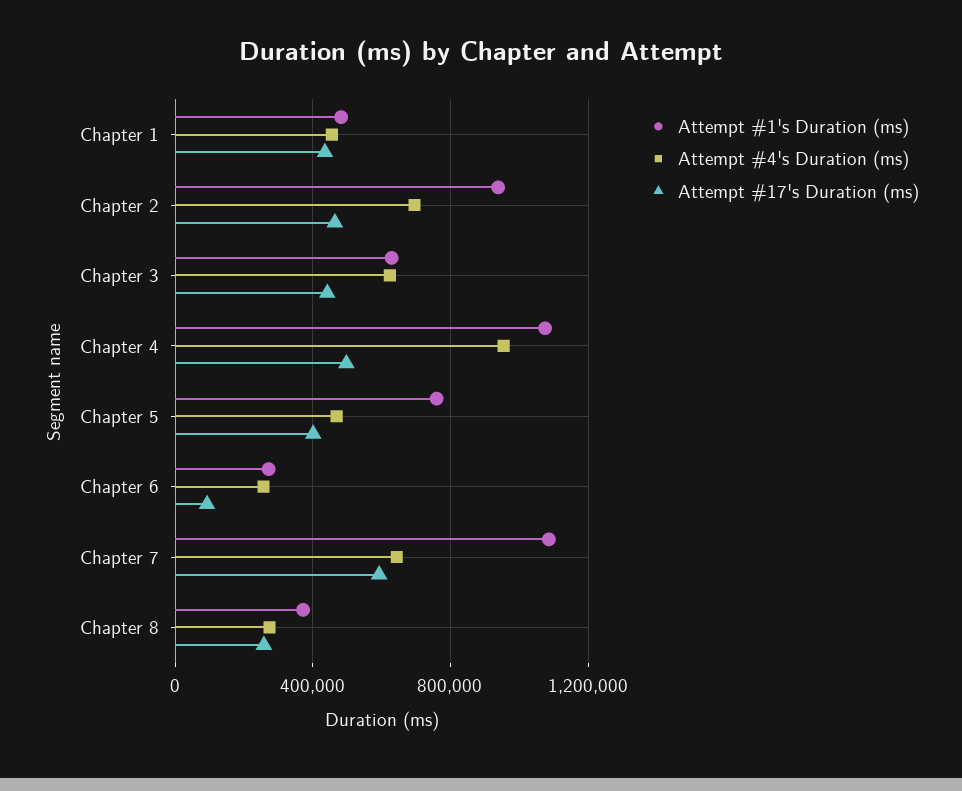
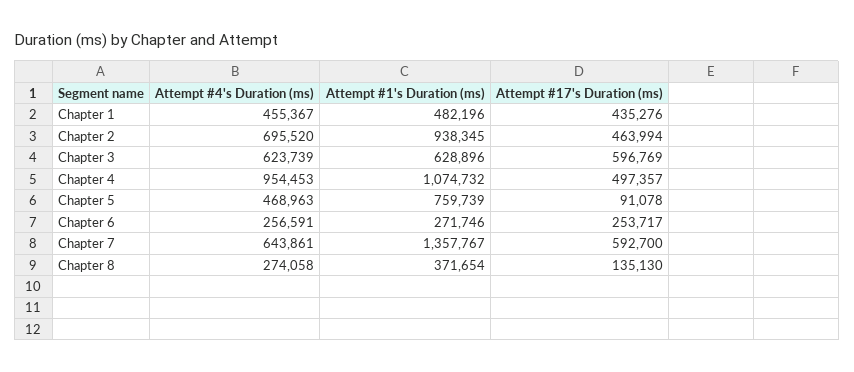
  {
    "Attempt #1's Duration (ms)": {
      "Chapter 1": 482196,
      "Chapter 2": 938345,
      "Chapter 3": 628896,
      "Chapter 4": 1074732,
      "Chapter 5": 759739,
      "Chapter 6": 271746,
-     "Chapter 7": 1100000,
+     "Chapter 7": 1357767,
      "Chapter 8": 371654
    },
    "Attempt #4's Duration (ms)": {
      "Chapter 1": 455367,
      "Chapter 2": 695520,
      "Chapter 3": 623739,
      "Chapter 4": 954453,
      "Chapter 5": 468963,
      "Chapter 6": 256591,
      "Chapter 7": 643861,
      "Chapter 8": 274058
    },
    "Attempt #17's Duration (ms)": {
      "Chapter 1": 435276,
      "Chapter 2": 463994,
-     "Chapter 3": 450000,
+     "Chapter 3": 596769,
      "Chapter 4": 497357,
-     "Chapter 5": 400000,
+     "Chapter 5": 91078,
-     "Chapter 6": 100000,
+     "Chapter 6": 253717,
      "Chapter 7": 592700,
-     "Chapter 8": 250000
+     "Chapter 8": 135130
    }
  }

